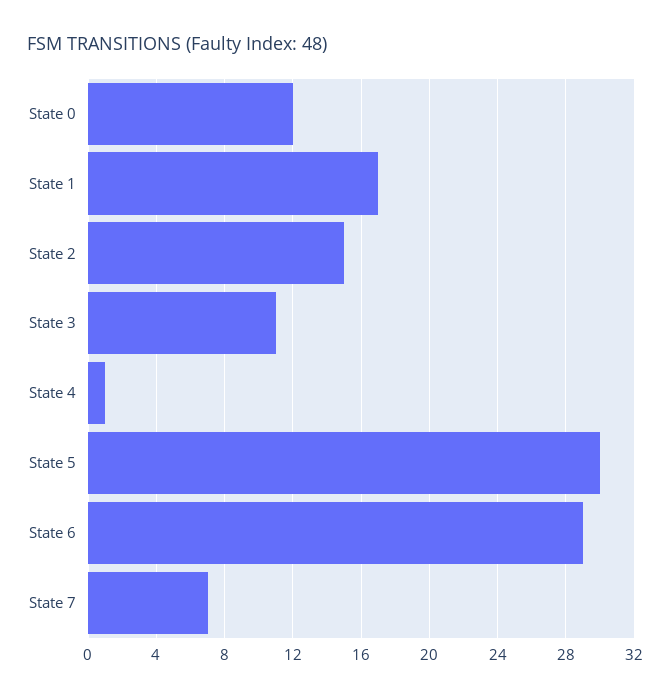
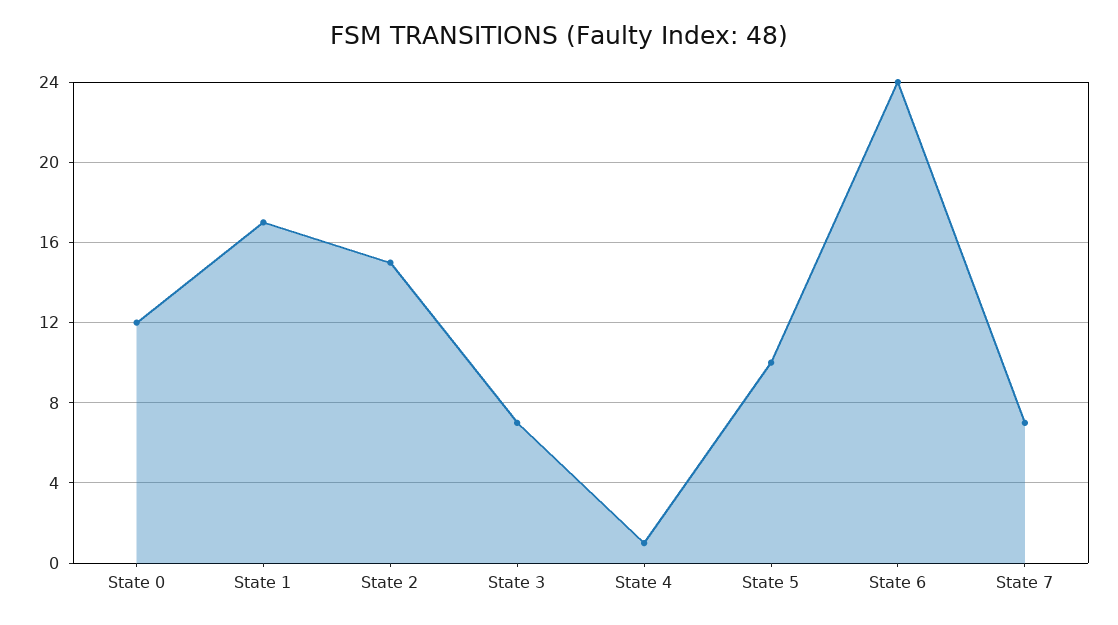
  {
    "State 0": 12,
    "State 1": 17,
    "State 2": 15,
-   "State 3": 11,
+   "State 3": 7,
    "State 4": 1,
-   "State 5": 30,
+   "State 5": 10,
-   "State 6": 29,
+   "State 6": 24,
    "State 7": 7
  }

